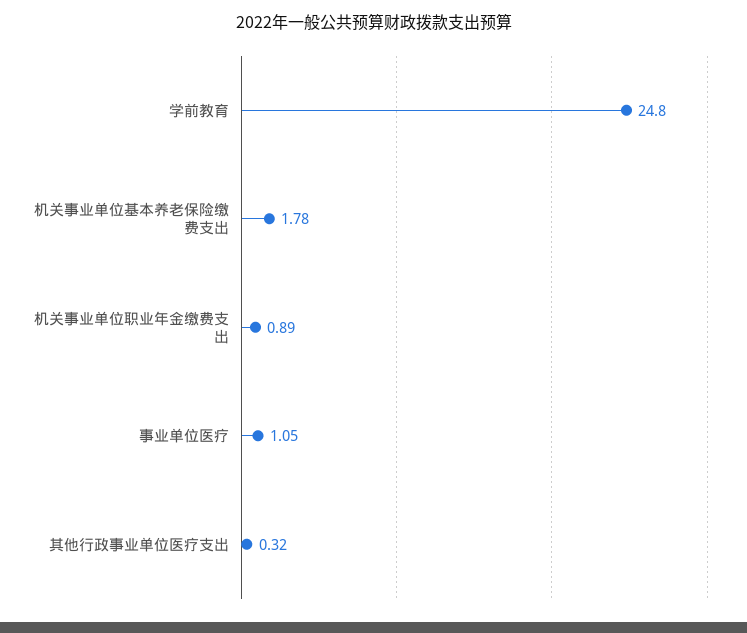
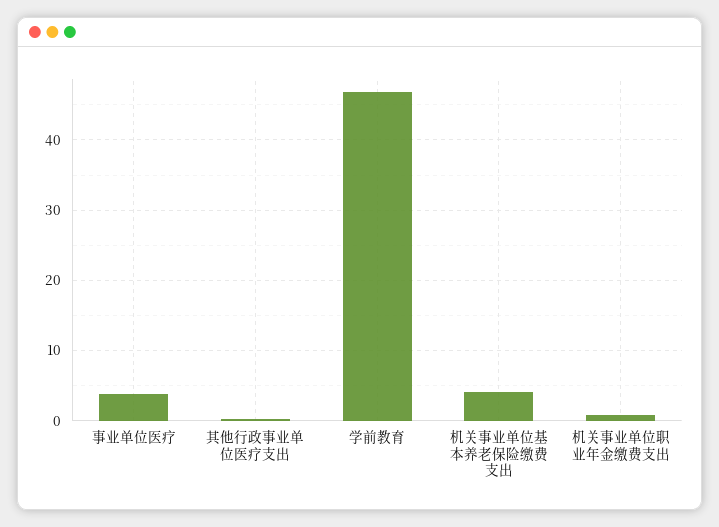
  {
-   "学前教育": 24.8,
+   "学前教育": 47,
-   "机关事业单位基本养老保险缴费支出": 1.78,
+   "机关事业单位基本养老保险缴费支出": 4,
    "机关事业单位职业年金缴费支出": 0.89,
-   "事业单位医疗": 1.05,
+   "事业单位医疗": 4,
    "其他行政事业单位医疗支出": 0.32
  }

